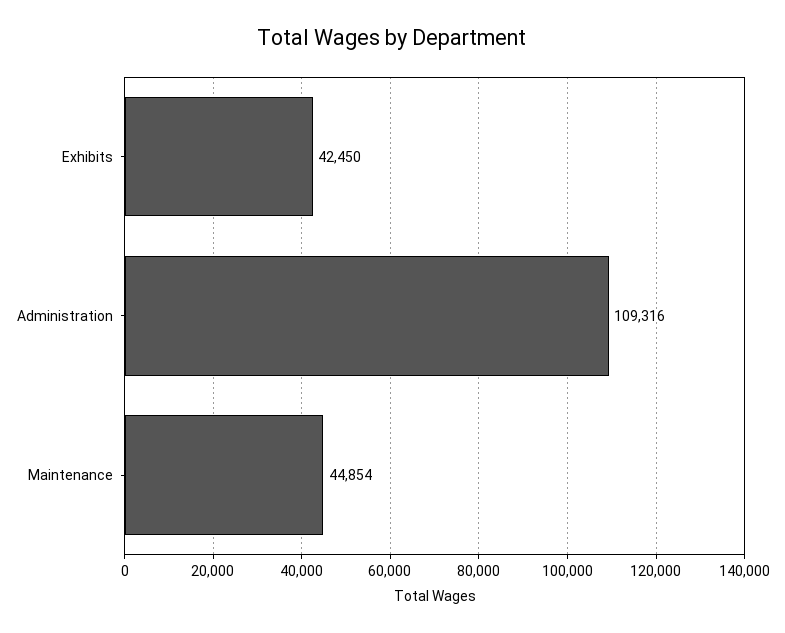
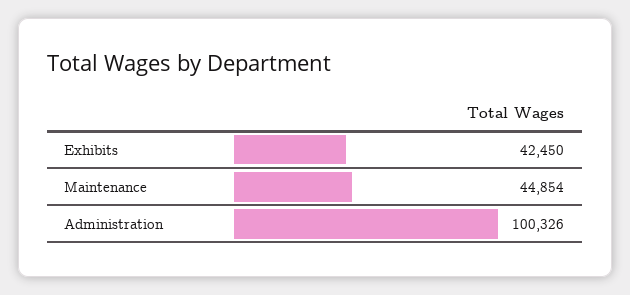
  {
    "Exhibits": 42450,
-   "Administration": 109316,
+   "Administration": 100326,
    "Maintenance": 44854
  }

